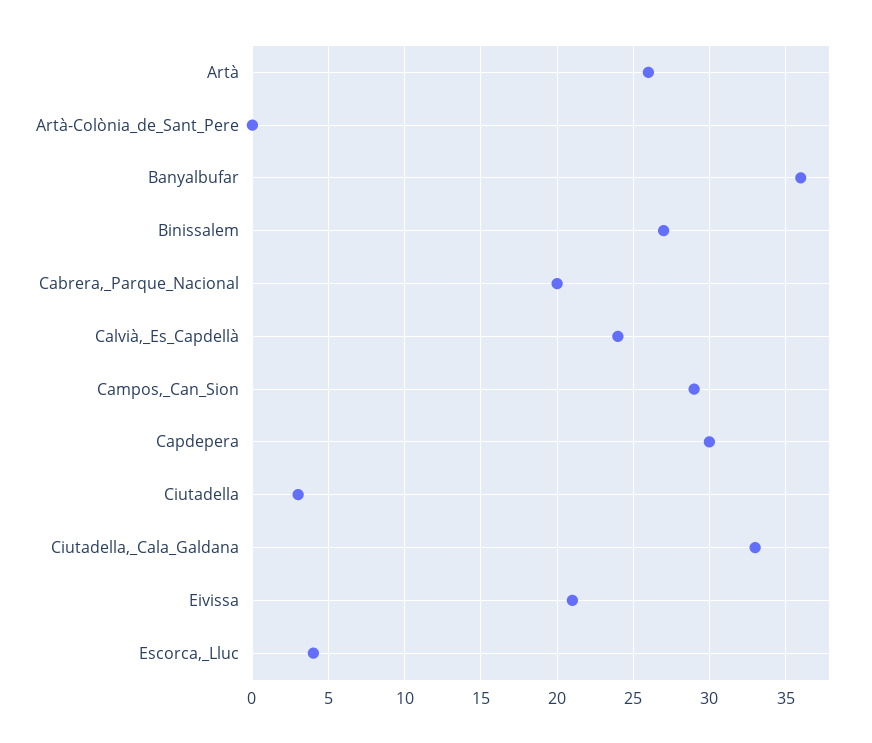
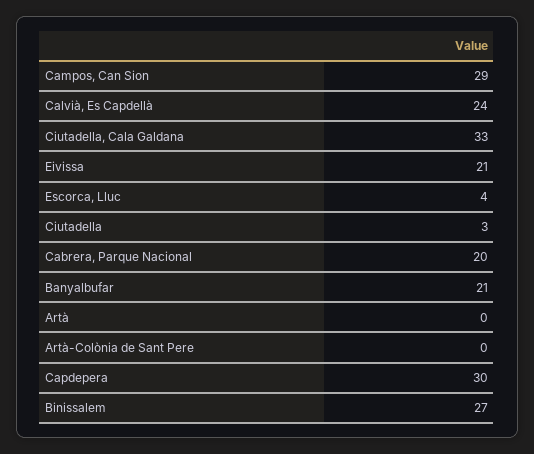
  {
-   "Artà": 26,
+   "Artà": 0,
    "Artà-Colònia_de_Sant_Pere": 0,
-   "Banyalbufar": 36,
+   "Banyalbufar": 21,
    "Binissalem": 27,
    "Cabrera,_Parque_Nacional": 20,
    "Calvià,_Es_Capdellà": 24,
    "Campos,_Can_Sion": 29,
    "Capdepera": 30,
    "Ciutadella": 3,
    "Ciutadella,_Cala_Galdana": 33,
    "Eivissa": 21,
    "Escorca,_Lluc": 4
  }

